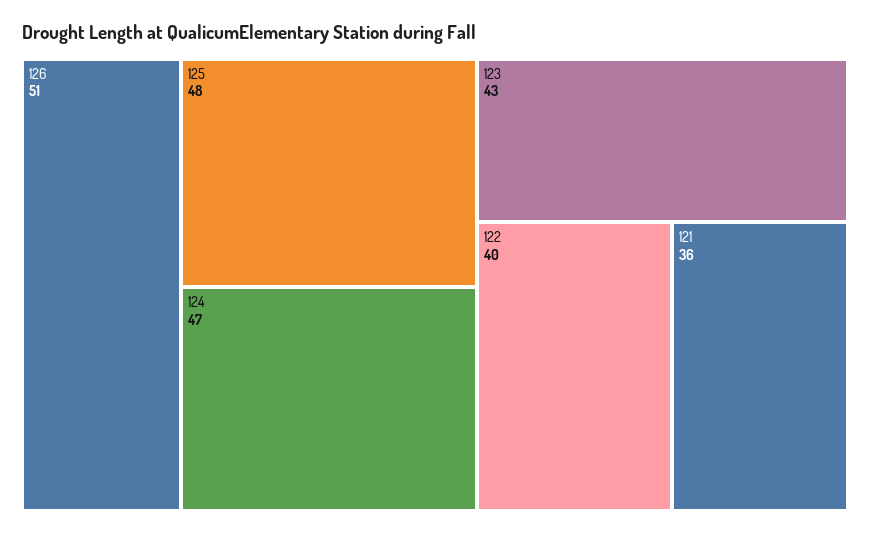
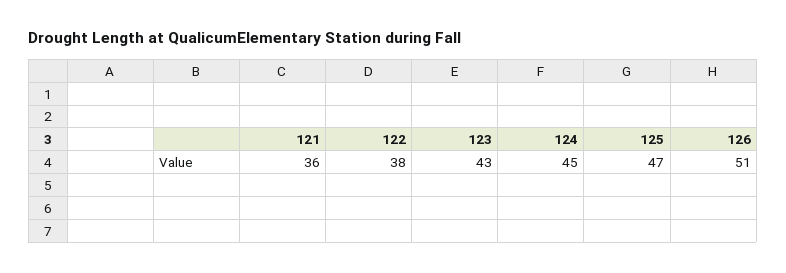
  {
    "126": 51,
-   "125": 48,
+   "125": 47,
-   "124": 47,
+   "124": 45,
    "123": 43,
-   "122": 40,
+   "122": 38,
    "121": 36
  }

